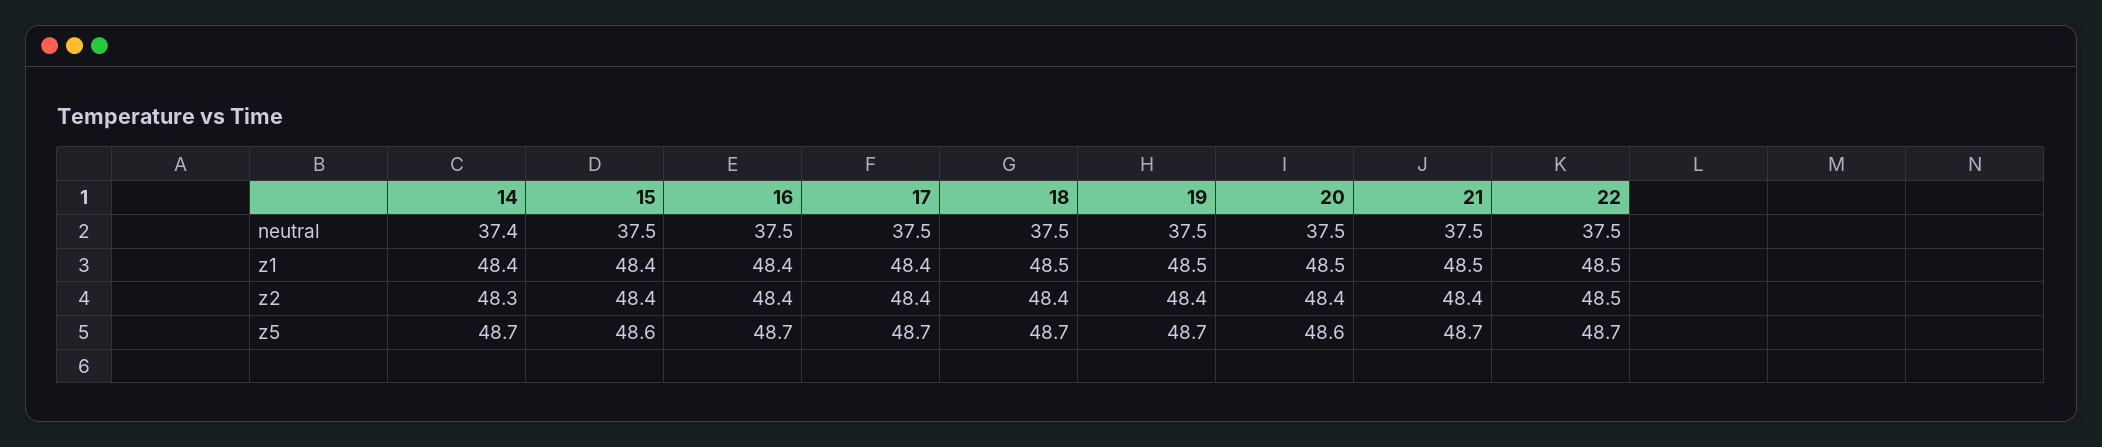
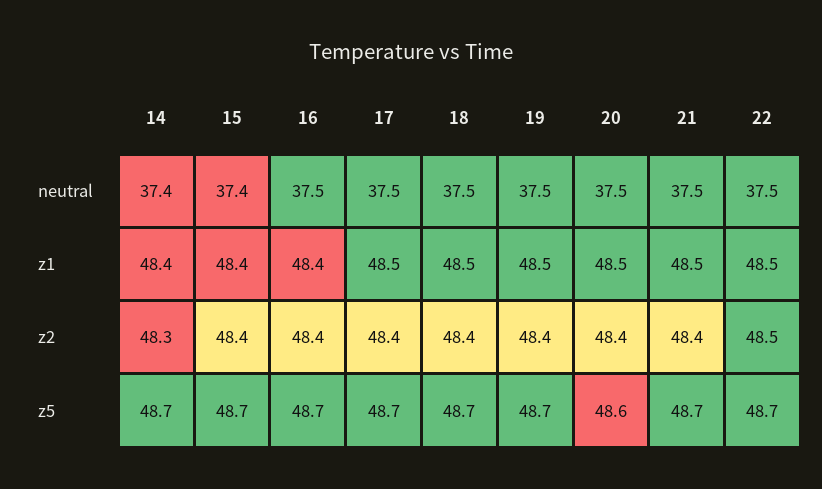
  {
    "14": {
      "neutral": 37.4,
      "z1": 48.4,
      "z2": 48.3,
      "z5": 48.7
    },
    "15": {
-     "neutral": 37.5,
+     "neutral": 37.4,
      "z1": 48.4,
      "z2": 48.4,
-     "z5": 48.6
+     "z5": 48.7
    },
    "16": {
      "neutral": 37.5,
      "z1": 48.4,
      "z2": 48.4,
      "z5": 48.7
    },
    "17": {
      "neutral": 37.5,
-     "z1": 48.4,
+     "z1": 48.5,
      "z2": 48.4,
      "z5": 48.7
    },
    "18": {
      "neutral": 37.5,
      "z1": 48.5,
      "z2": 48.4,
      "z5": 48.7
    },
    "19": {
      "neutral": 37.5,
      "z1": 48.5,
      "z2": 48.4,
      "z5": 48.7
    },
    "20": {
      "neutral": 37.5,
      "z1": 48.5,
      "z2": 48.4,
      "z5": 48.6
    },
    "21": {
      "neutral": 37.5,
      "z1": 48.5,
      "z2": 48.4,
      "z5": 48.7
    },
    "22": {
      "neutral": 37.5,
      "z1": 48.5,
      "z2": 48.5,
      "z5": 48.7
    }
  }

